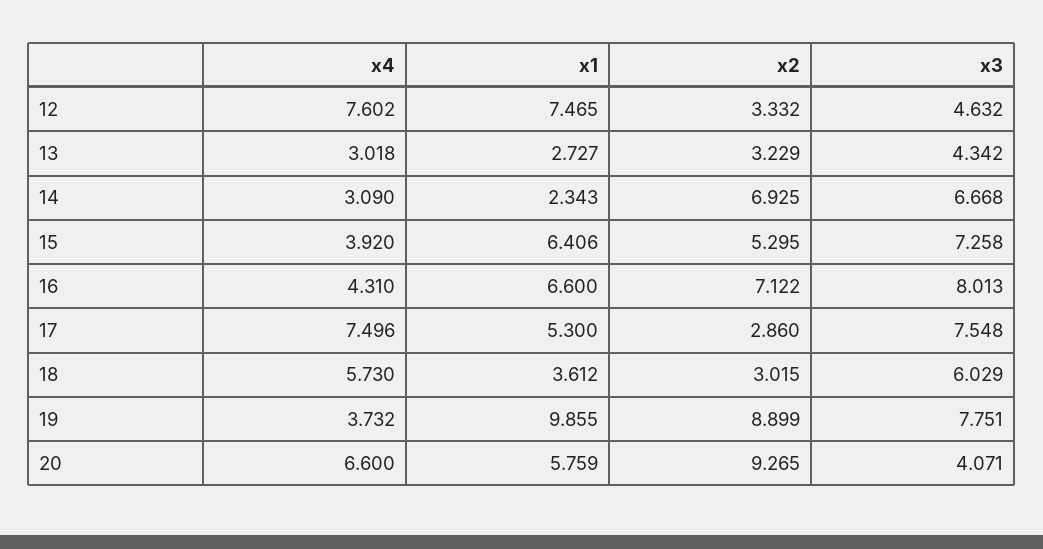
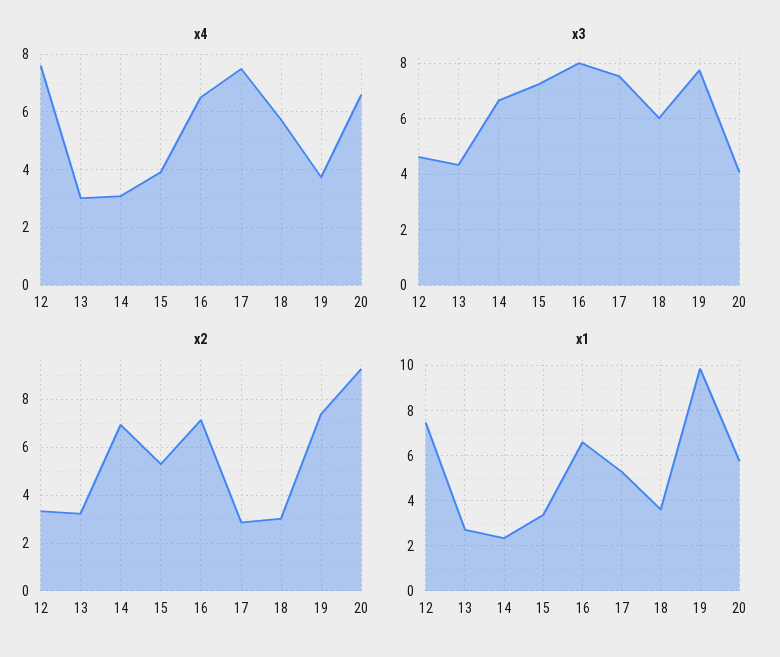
  {
    "x4": {
      "12": 7.602,
      "13": 3.018,
      "14": 3.09,
      "15": 3.92,
-     "16": 4.31,
+     "16": 6.5,
      "17": 7.496,
      "18": 5.73,
      "19": 3.732,
      "20": 6.6
    },
    "x1": {
      "12": 7.465,
      "13": 2.727,
      "14": 2.343,
-     "15": 6.406,
+     "15": 3.5,
      "16": 6.6,
      "17": 5.3,
      "18": 3.612,
      "19": 9.855,
      "20": 5.759
    },
    "x2": {
      "12": 3.332,
      "13": 3.229,
      "14": 6.925,
      "15": 5.295,
      "16": 7.122,
      "17": 2.86,
      "18": 3.015,
-     "19": 8.899,
+     "19": 7.5,
      "20": 9.265
    },
    "x3": {
      "12": 4.632,
      "13": 4.342,
      "14": 6.668,
      "15": 7.258,
      "16": 8.013,
      "17": 7.548,
      "18": 6.029,
      "19": 7.751,
      "20": 4.071
    }
  }

